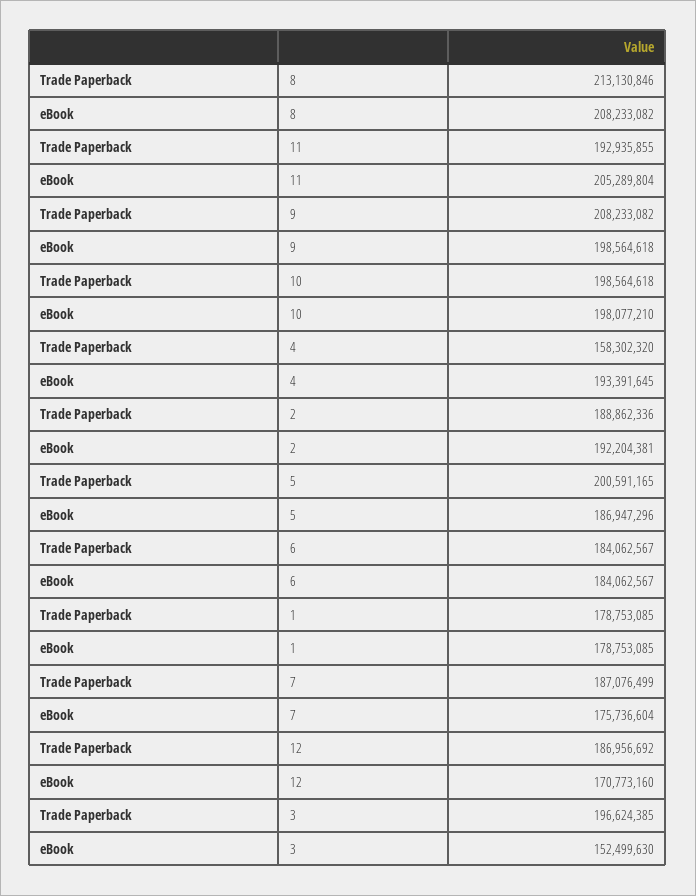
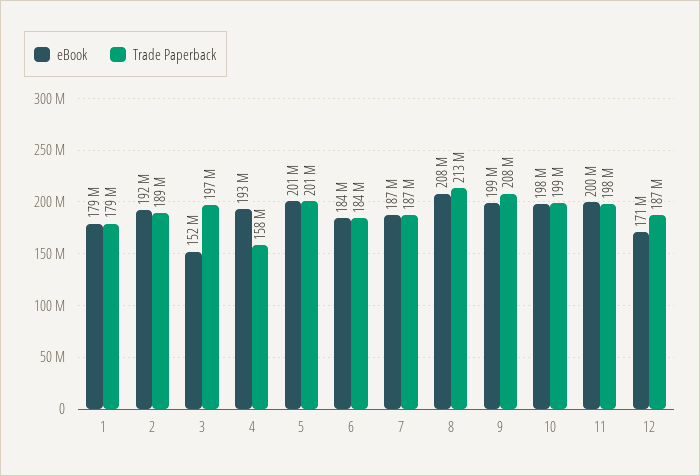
  {
    "Trade Paperback": {
      "8": 213130846,
-     "11": 192935855,
+     "11": 198000000,
      "9": 208233082,
      "10": 198564618,
      "4": 158302320,
      "2": 188862336,
      "5": 200591165,
      "6": 184062567,
      "1": 178753085,
      "7": 187076499,
      "12": 186956692,
      "3": 196624385
    },
    "eBook": {
      "8": 208233082,
-     "11": 205289804,
+     "11": 200000000,
      "9": 198564618,
      "10": 198077210,
      "4": 193391645,
      "2": 192204381,
-     "5": 186947296,
+     "5": 201000000,
      "6": 184062567,
      "1": 178753085,
-     "7": 175736604,
+     "7": 187000000,
      "12": 170773160,
      "3": 152499630
    }
  }

